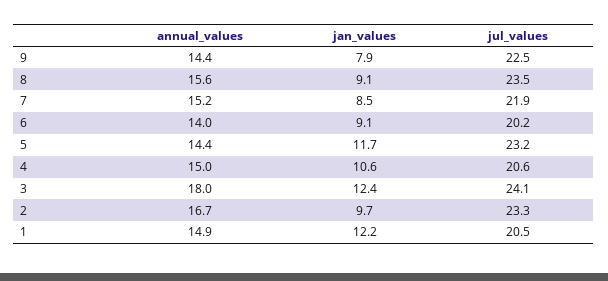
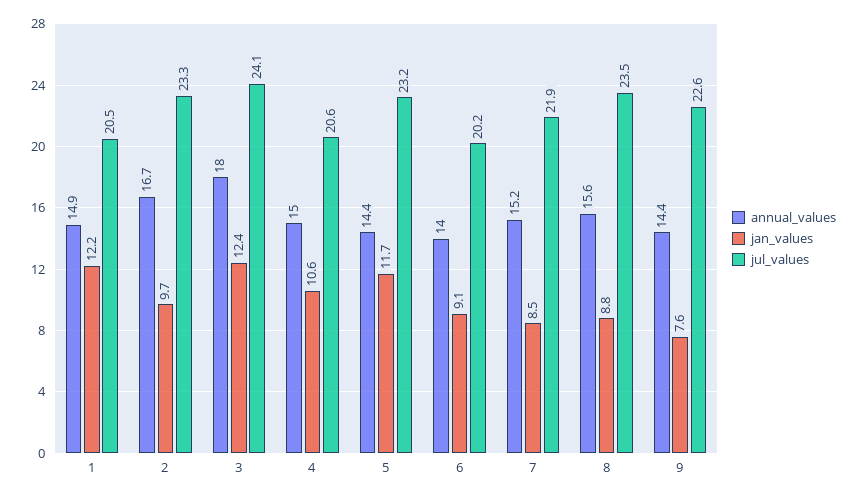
  {
    "annual_values": {
      "9": 14.4,
      "8": 15.6,
      "7": 15.2,
      "6": 14,
      "5": 14.4,
      "4": 15,
      "3": 18,
      "2": 16.7,
      "1": 14.9
    },
    "jan_values": {
-     "9": 7.9,
+     "9": 7.6,
-     "8": 9.1,
+     "8": 8.8,
      "7": 8.5,
      "6": 9.1,
      "5": 11.7,
      "4": 10.6,
      "3": 12.4,
      "2": 9.7,
      "1": 12.2
    },
    "jul_values": {
-     "9": 22.5,
+     "9": 22.6,
      "8": 23.5,
      "7": 21.9,
      "6": 20.2,
      "5": 23.2,
      "4": 20.6,
      "3": 24.1,
      "2": 23.3,
      "1": 20.5
    }
  }

